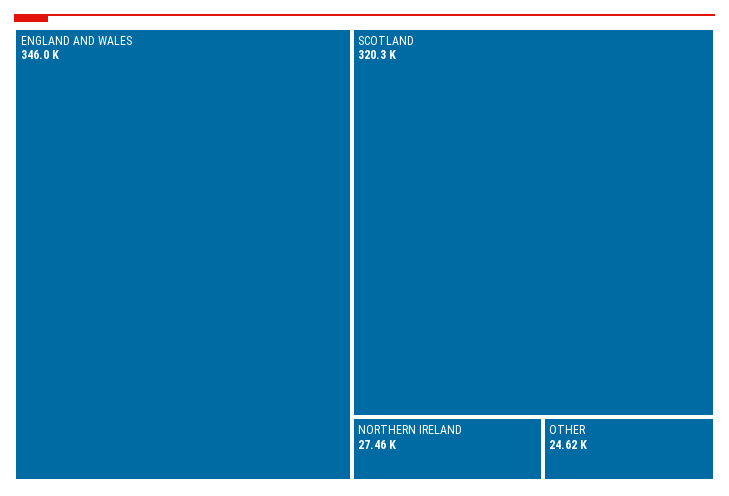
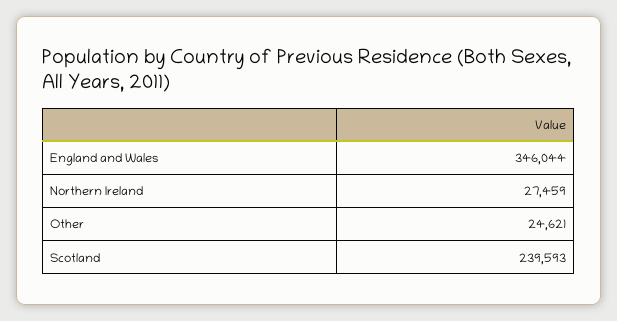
  {
    "ENGLAND AND WALES": 346044,
-   "SCOTLAND": 320300,
+   "SCOTLAND": 239593,
    "NORTHERN IRELAND": 27459,
    "OTHER": 24621
  }

